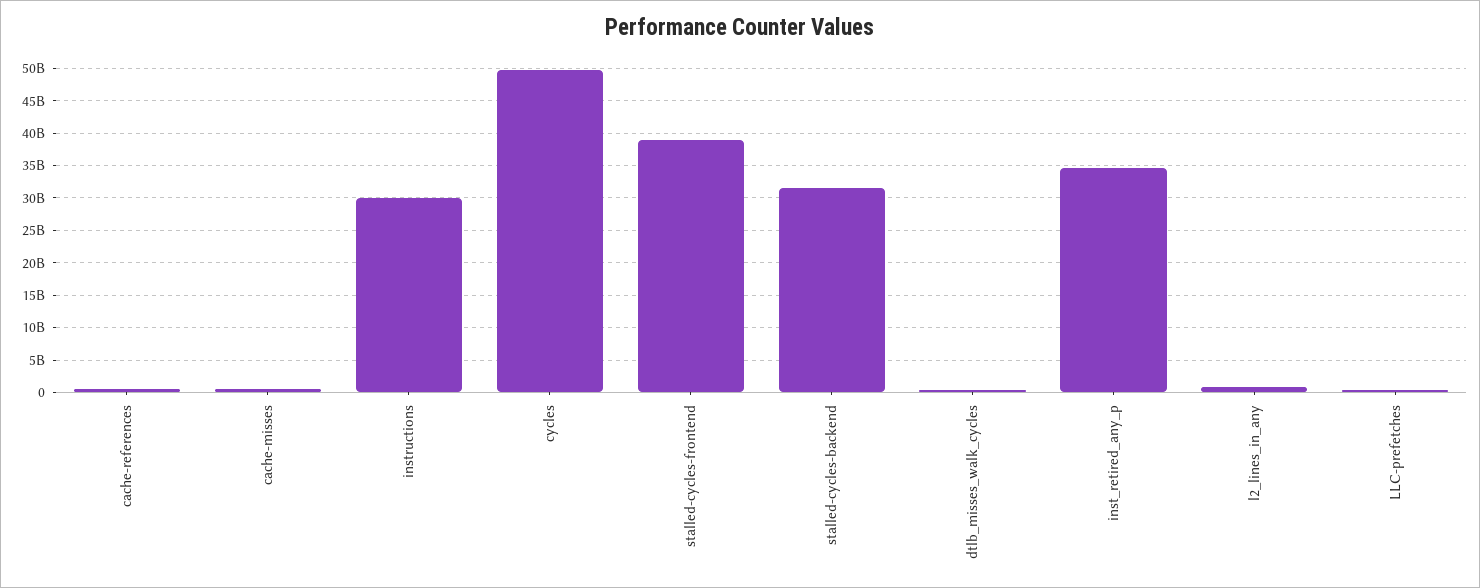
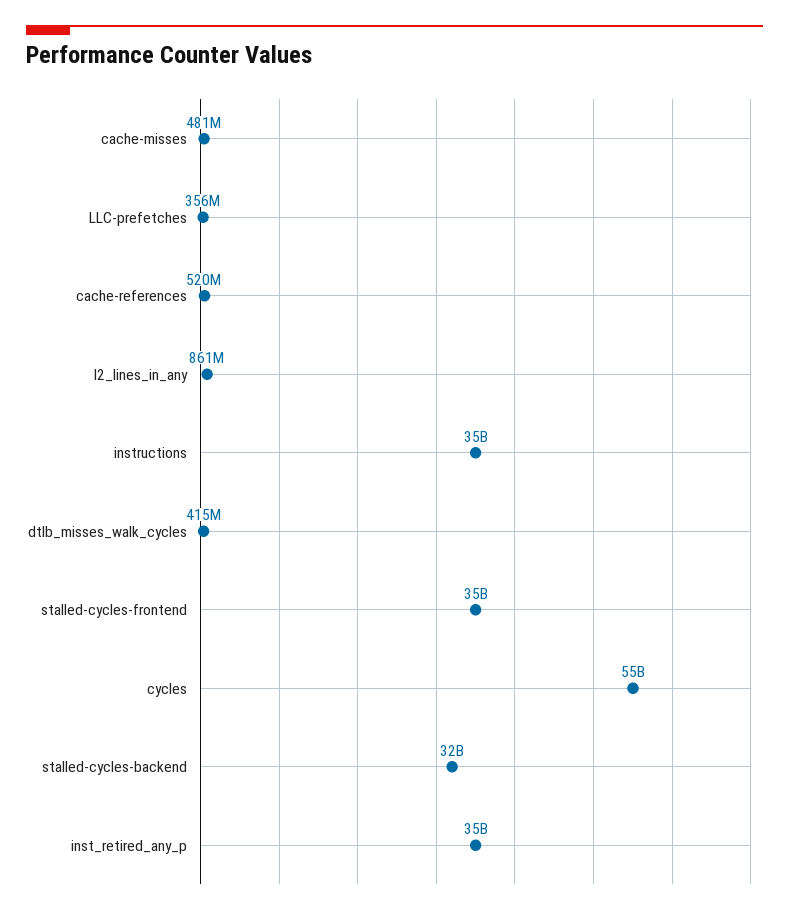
  {
    "cache-references": 520000000,
    "cache-misses": 481000000,
-   "instructions": 30000000000,
+   "instructions": 35000000000,
-   "cycles": 50000000000,
+   "cycles": 55000000000,
-   "stalled-cycles-frontend": 39000000000,
+   "stalled-cycles-frontend": 35000000000,
    "stalled-cycles-backend": 32000000000,
    "dtlb_misses_walk_cycles": 415000000,
    "inst_retired_any_p": 35000000000,
    "l2_lines_in_any": 861000000,
    "LLC-prefetches": 356000000
  }

